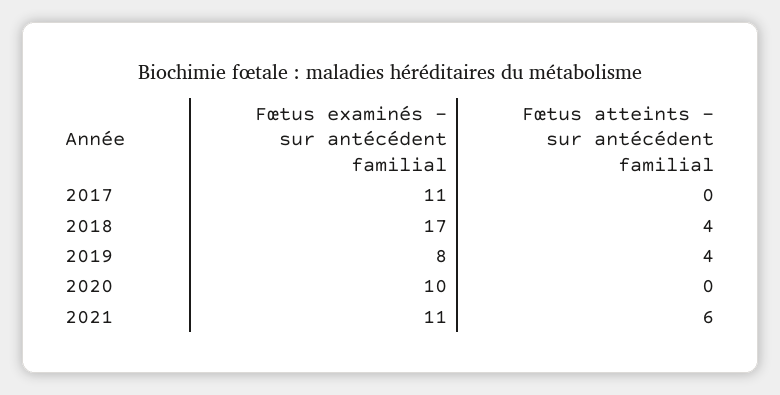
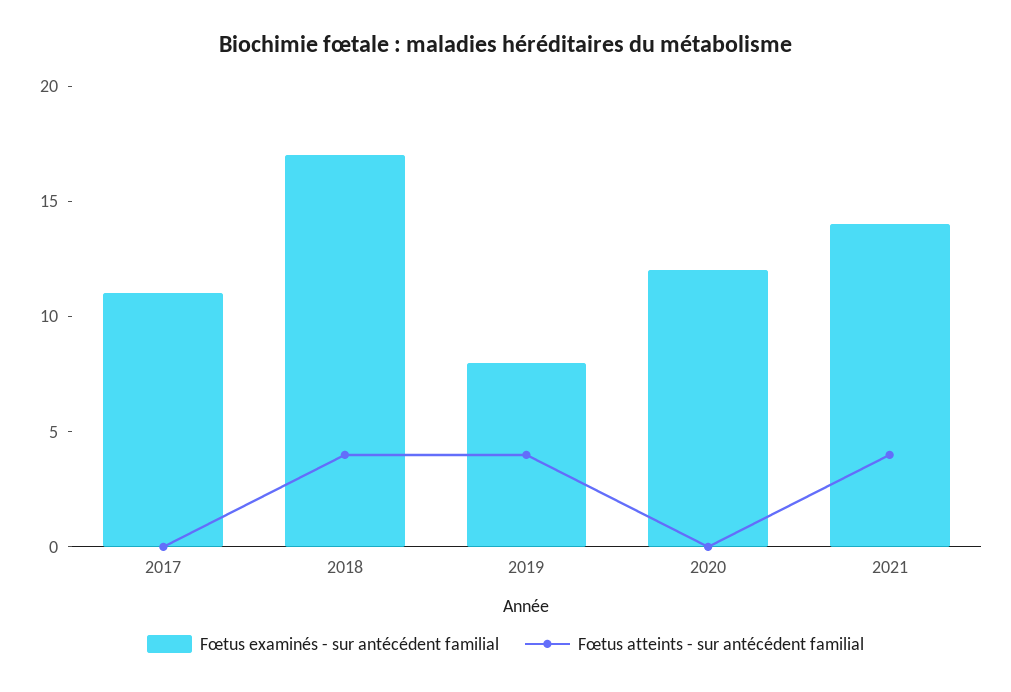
  {
    "Fœtus examinés - sur antécédent familial": {
      "2017": 11,
      "2018": 17,
      "2019": 8,
-     "2020": 10,
+     "2020": 12,
-     "2021": 11
+     "2021": 14
    },
    "Fœtus atteints - sur antécédent familial": {
      "2017": 0,
      "2018": 4,
      "2019": 4,
      "2020": 0,
-     "2021": 6
+     "2021": 4
    }
  }

